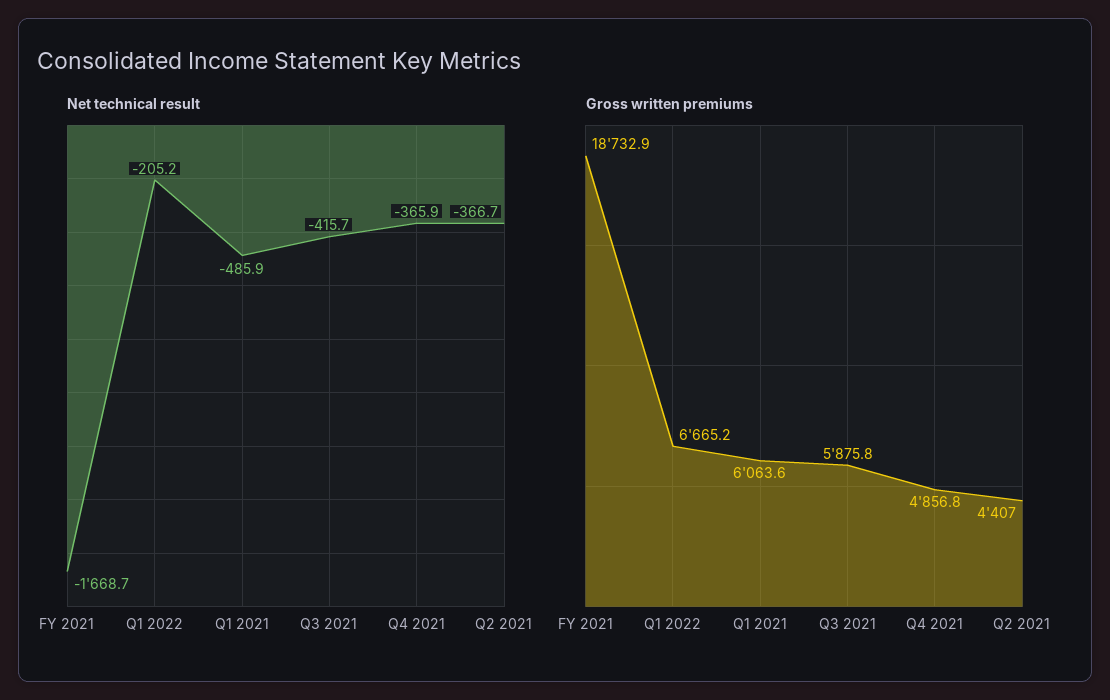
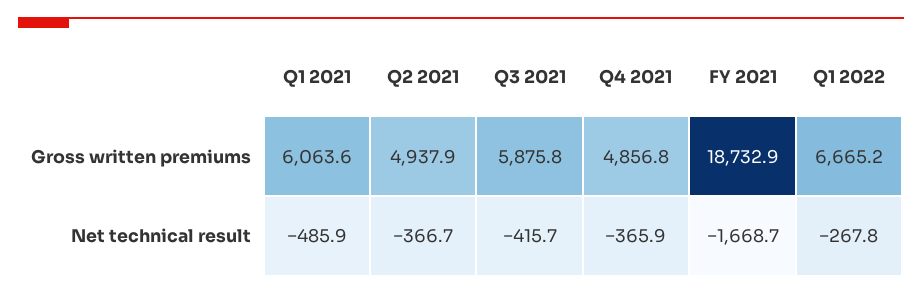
  {
    "Net technical result": {
      "FY 2021": -1668.7,
-     "Q1 2022": -205.2,
+     "Q1 2022": -267.8,
      "Q1 2021": -485.9,
      "Q3 2021": -415.7,
      "Q4 2021": -365.9,
      "Q2 2021": -366.7
    },
    "Gross written premiums": {
      "FY 2021": 18732.9,
      "Q1 2022": 6665.2,
      "Q1 2021": 6063.6,
      "Q3 2021": 5875.8,
      "Q4 2021": 4856.8,
-     "Q2 2021": 4407
+     "Q2 2021": 4937.9
    }
  }

